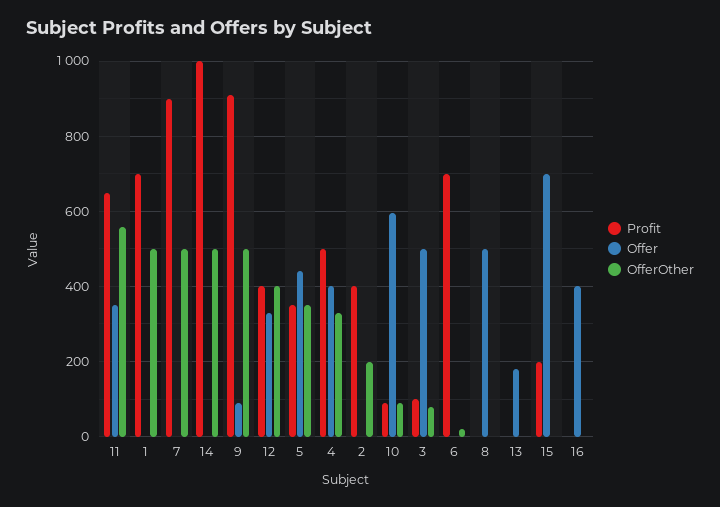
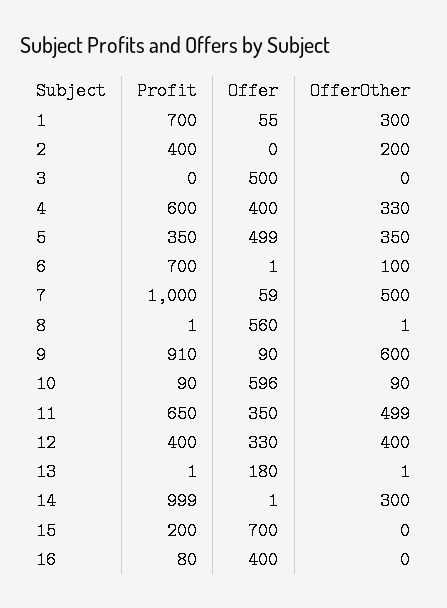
  {
    "Profit": {
      "11": 650,
      "1": 700,
-     "7": 900,
+     "7": 1000,
      "14": 999,
      "9": 910,
      "12": 400,
      "5": 350,
-     "4": 500,
+     "4": 600,
      "2": 400,
      "10": 90,
-     "3": 100,
+     "3": 0,
      "6": 700,
      "8": 1,
      "13": 1,
      "15": 200,
-     "16": 0
+     "16": 80
    },
    "Offer": {
      "11": 350,
-     "1": 0,
+     "1": 55,
-     "7": 0,
+     "7": 59,
      "14": 1,
      "9": 90,
      "12": 330,
-     "5": 440,
+     "5": 499,
      "4": 400,
      "2": 0,
      "10": 596,
      "3": 500,
      "6": 1,
-     "8": 500,
+     "8": 560,
      "13": 180,
      "15": 700,
      "16": 400
    },
    "OfferOther": {
-     "11": 560,
+     "11": 499,
-     "1": 500,
+     "1": 300,
      "7": 500,
-     "14": 500,
+     "14": 300,
-     "9": 500,
+     "9": 600,
      "12": 400,
      "5": 350,
      "4": 330,
      "2": 200,
      "10": 90,
-     "3": 80,
+     "3": 0,
-     "6": 20,
+     "6": 100,
      "8": 1,
      "13": 1,
      "15": 0,
      "16": 0
    }
  }

